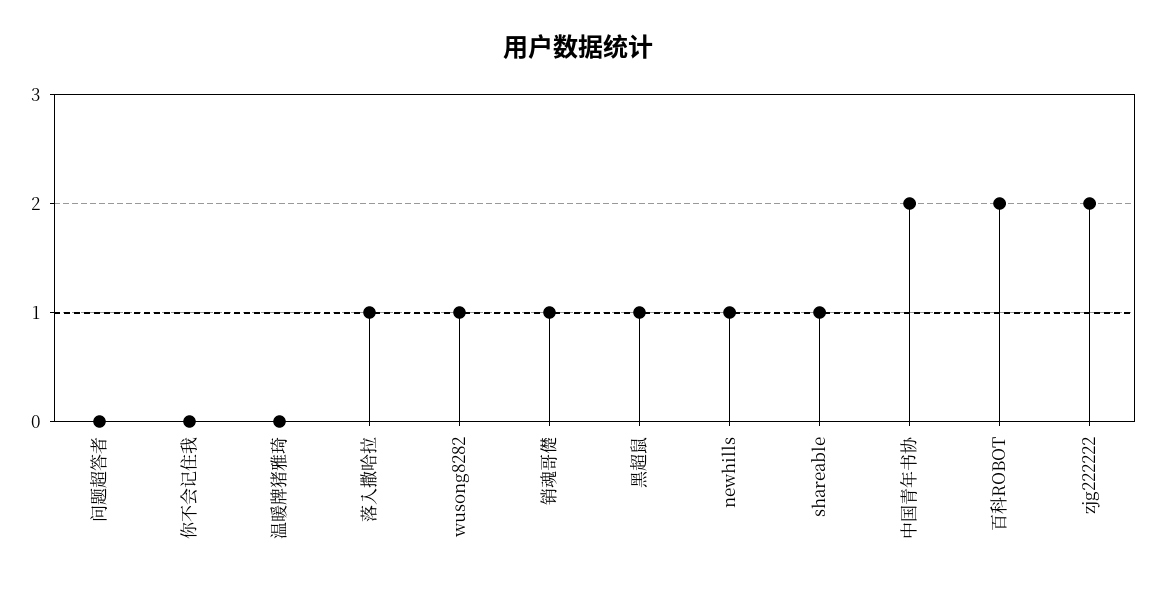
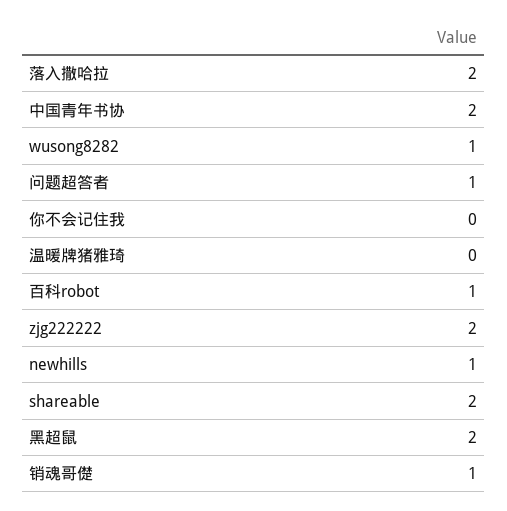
  {
-   "问题超答者": 0,
+   "问题超答者": 1,
    "你不会记住我": 0,
    "温暖牌猪雅琦": 0,
-   "落入撒哈拉": 1,
+   "落入撒哈拉": 2,
    "wusong8282": 1,
    "销魂哥儊": 1,
-   "黑超鼠": 1,
+   "黑超鼠": 2,
    "newhills": 1,
-   "shareable": 1,
+   "shareable": 2,
    "中国青年书协": 2,
-   "百科ROBOT": 2,
+   "百科ROBOT": 1,
    "zjg222222": 2
  }

